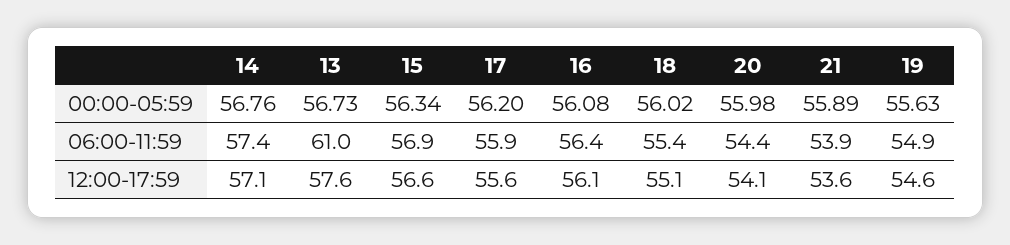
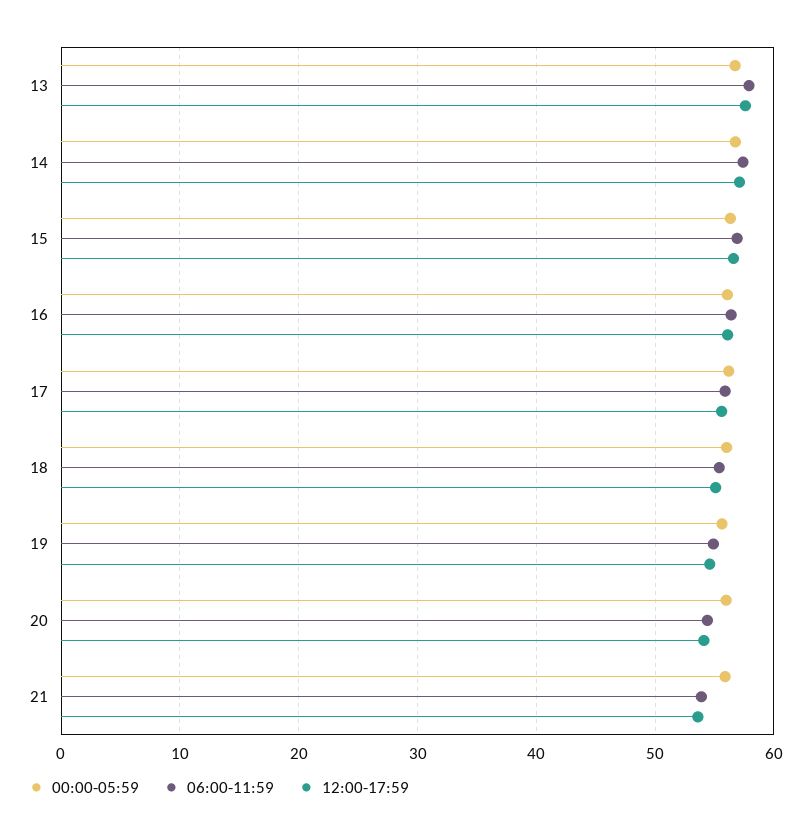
  {
    "00:00-05:59": {
      "14": 56.76,
      "13": 56.73,
      "15": 56.34,
      "17": 56.2,
      "16": 56.08,
      "18": 56.02,
      "20": 55.98,
      "21": 55.89,
      "19": 55.63
    },
    "06:00-11:59": {
      "14": 57.4,
-     "13": 61,
+     "13": 58,
      "15": 56.9,
      "17": 55.9,
      "16": 56.4,
      "18": 55.4,
      "20": 54.4,
      "21": 53.9,
      "19": 54.9
    },
    "12:00-17:59": {
      "14": 57.1,
      "13": 57.6,
      "15": 56.6,
      "17": 55.6,
      "16": 56.1,
      "18": 55.1,
      "20": 54.1,
      "21": 53.6,
      "19": 54.6
    }
  }

